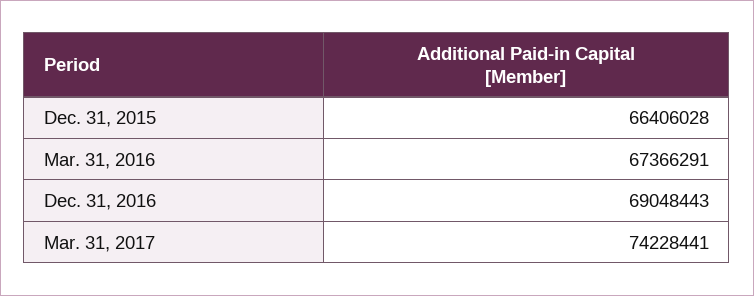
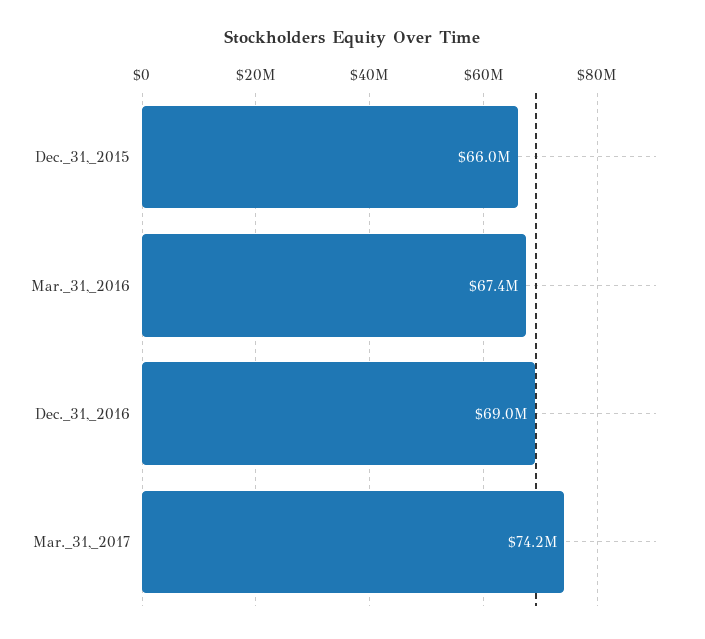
  {
-   "Dec. 31, 2015": 66406028,
+   "Dec. 31, 2015": 66000000,
    "Mar. 31, 2016": 67366291,
    "Dec. 31, 2016": 69048443,
    "Mar. 31, 2017": 74228441
  }

